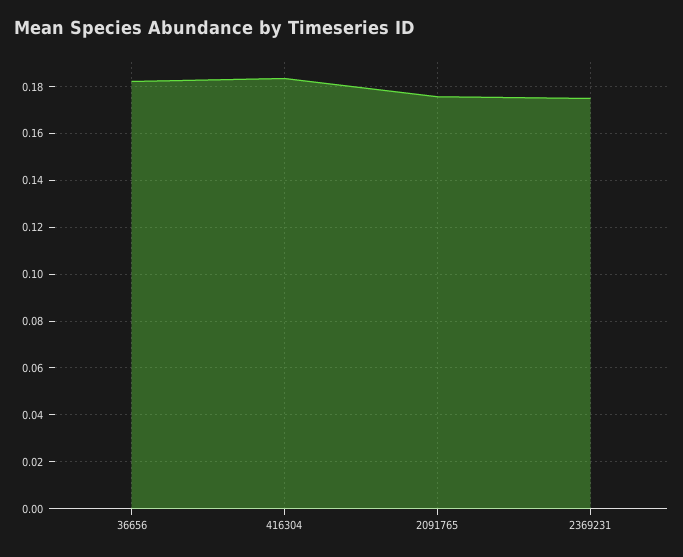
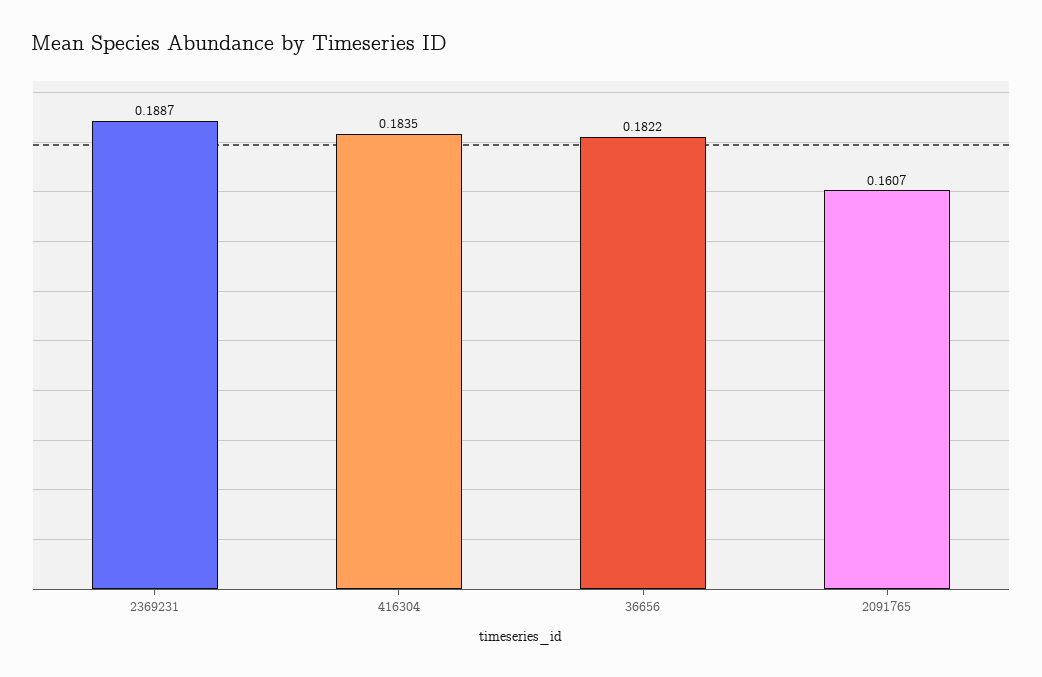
  {
    "36656": 0.1822,
    "416304": 0.1835,
-   "2091765": 0.175,
+   "2091765": 0.1607,
-   "2369231": 0.175
+   "2369231": 0.1887
  }

